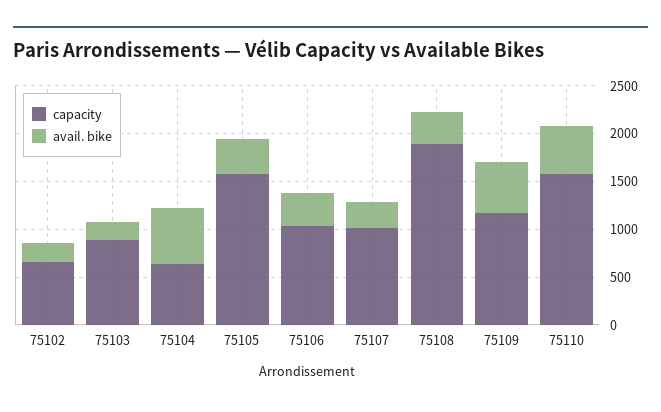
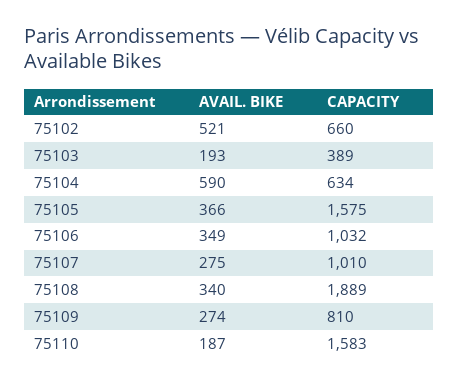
  {
    "capacity": {
      "75102": 660,
-     "75103": 900,
+     "75103": 389,
      "75104": 634,
      "75105": 1575,
      "75106": 1032,
      "75107": 1010,
      "75108": 1889,
-     "75109": 1200,
+     "75109": 810,
      "75110": 1583
    },
    "avail. bike": {
-     "75102": 200,
+     "75102": 521,
      "75103": 193,
      "75104": 590,
      "75105": 366,
      "75106": 349,
      "75107": 275,
      "75108": 340,
-     "75109": 500,
+     "75109": 274,
-     "75110": 500
+     "75110": 187
    }
  }

